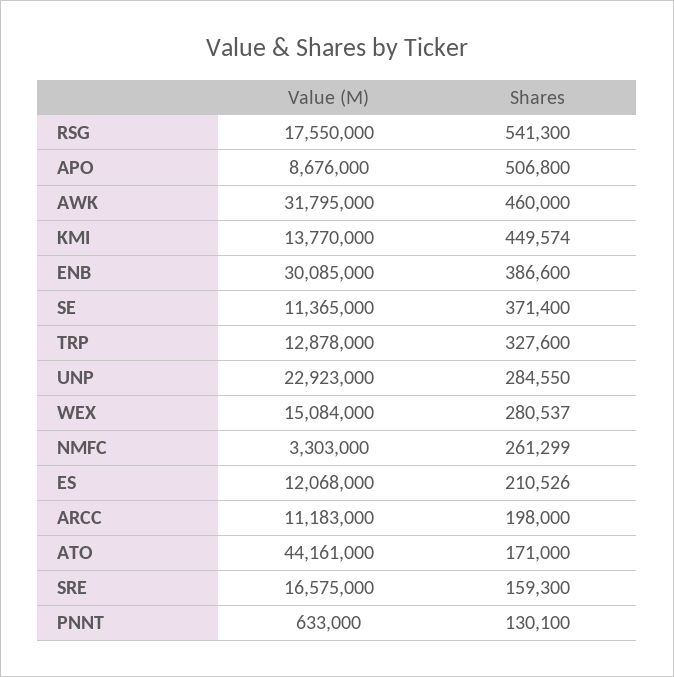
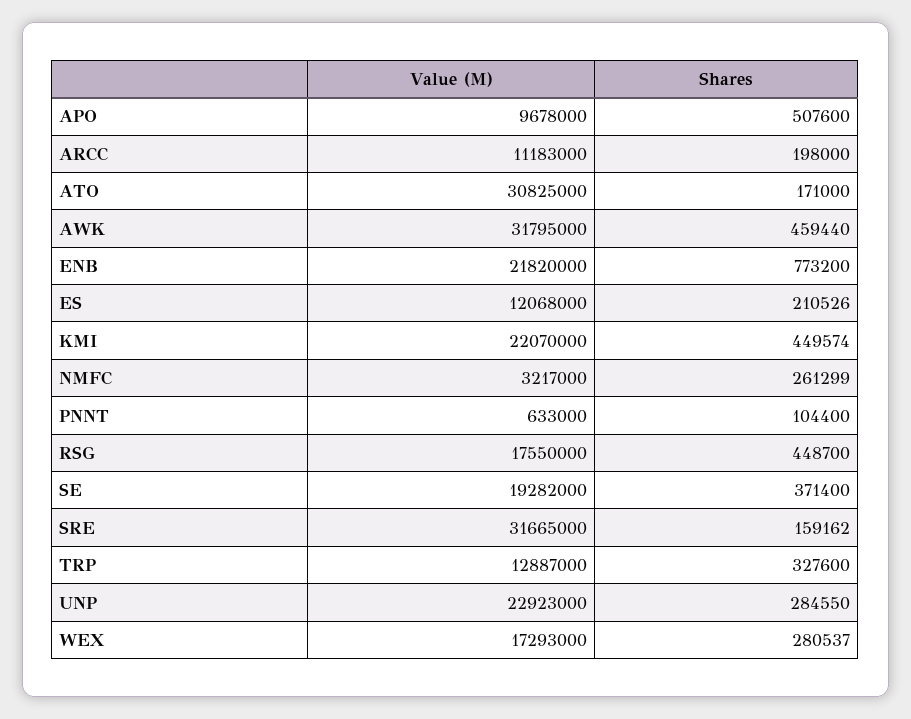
  {
    "Value (M)": {
      "RSG": 17550000,
-     "APO": 8676000,
+     "APO": 9678000,
      "AWK": 31795000,
-     "KMI": 13770000,
+     "KMI": 22070000,
-     "ENB": 30085000,
+     "ENB": 21820000,
-     "SE": 11365000,
+     "SE": 19282000,
-     "TRP": 12878000,
+     "TRP": 12887000,
      "UNP": 22923000,
-     "WEX": 15084000,
+     "WEX": 17293000,
-     "NMFC": 3303000,
+     "NMFC": 3217000,
      "ES": 12068000,
      "ARCC": 11183000,
-     "ATO": 44161000,
+     "ATO": 30825000,
-     "SRE": 16575000,
+     "SRE": 31665000,
      "PNNT": 633000
    },
    "Shares": {
-     "RSG": 541300,
+     "RSG": 448700,
-     "APO": 506800,
+     "APO": 507600,
-     "AWK": 460000,
+     "AWK": 459440,
      "KMI": 449574,
-     "ENB": 386600,
+     "ENB": 773200,
      "SE": 371400,
      "TRP": 327600,
      "UNP": 284550,
      "WEX": 280537,
      "NMFC": 261299,
      "ES": 210526,
      "ARCC": 198000,
      "ATO": 171000,
-     "SRE": 159300,
+     "SRE": 159162,
-     "PNNT": 130100
+     "PNNT": 104400
    }
  }

